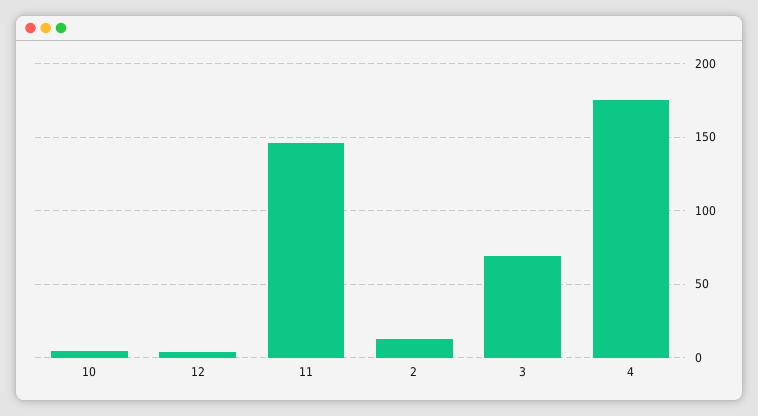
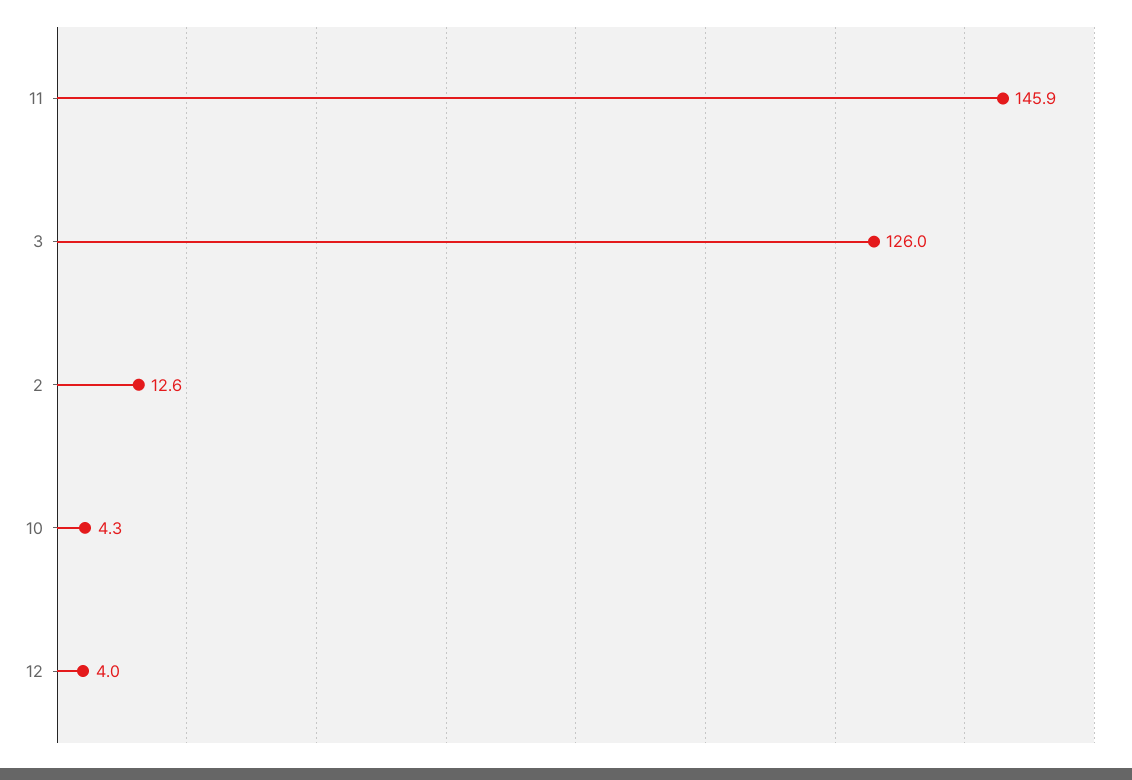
  {
    "10": 4.3,
    "12": 4,
    "11": 145.9,
    "2": 12.6,
-   "3": 70,
+   "3": 126
-   "4": 175
  }

